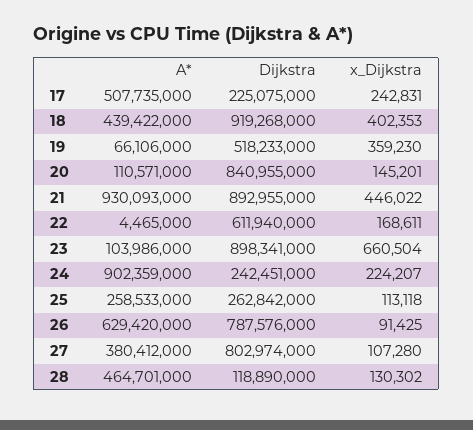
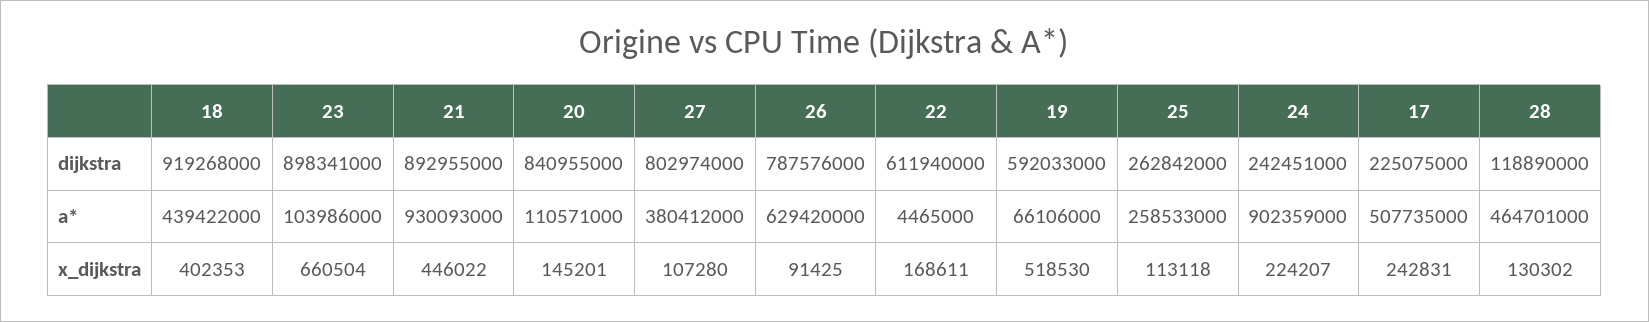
  {
    "A*": {
      "17": 507735000,
      "18": 439422000,
      "19": 66106000,
      "20": 110571000,
      "21": 930093000,
      "22": 4465000,
      "23": 103986000,
      "24": 902359000,
      "25": 258533000,
      "26": 629420000,
      "27": 380412000,
      "28": 464701000
    },
    "Dijkstra": {
      "17": 225075000,
      "18": 919268000,
-     "19": 518233000,
+     "19": 592033000,
      "20": 840955000,
      "21": 892955000,
      "22": 611940000,
      "23": 898341000,
      "24": 242451000,
      "25": 262842000,
      "26": 787576000,
      "27": 802974000,
      "28": 118890000
    },
    "x_Dijkstra": {
      "17": 242831,
      "18": 402353,
-     "19": 359230,
+     "19": 518530,
      "20": 145201,
      "21": 446022,
      "22": 168611,
      "23": 660504,
      "24": 224207,
      "25": 113118,
      "26": 91425,
      "27": 107280,
      "28": 130302
    }
  }

